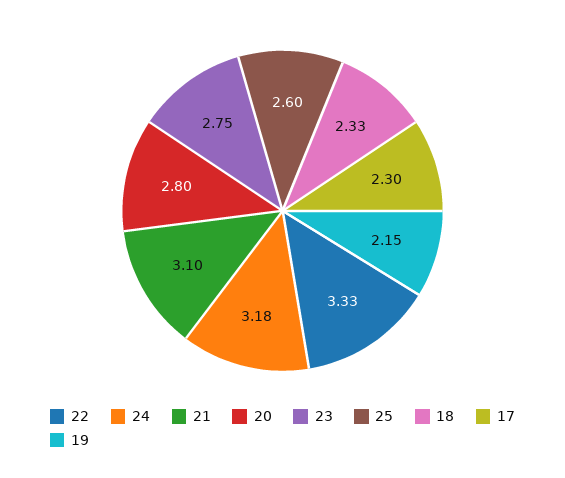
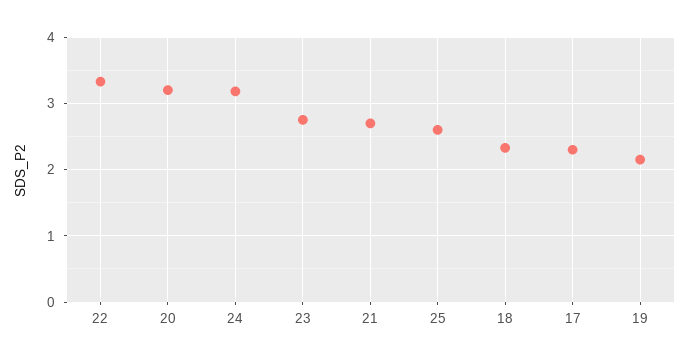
  {
    "22": 3.33,
    "24": 3.18,
-   "21": 3.1,
+   "21": 2.7,
-   "20": 2.8,
+   "20": 3.2,
    "23": 2.75,
    "25": 2.6,
    "18": 2.33,
    "17": 2.3,
    "19": 2.15
  }

